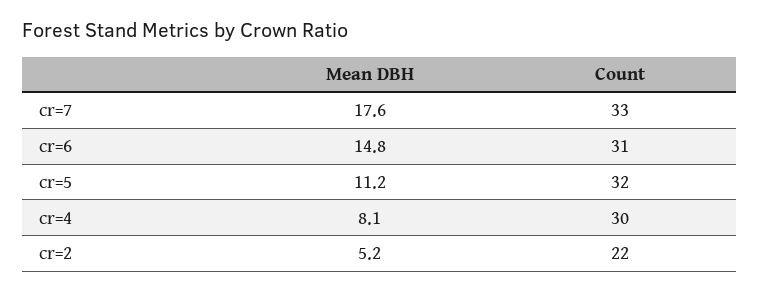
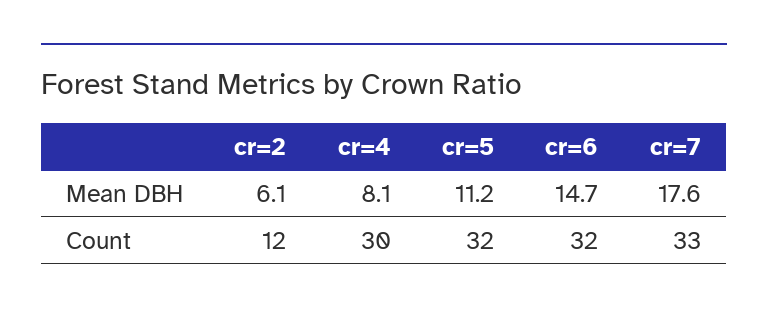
  {
    "Mean DBH": {
      "cr=7": 17.6,
-     "cr=6": 14.8,
+     "cr=6": 14.7,
      "cr=5": 11.2,
      "cr=4": 8.1,
-     "cr=2": 5.2
+     "cr=2": 6.1
    },
    "Count": {
      "cr=7": 33,
-     "cr=6": 31,
+     "cr=6": 32,
      "cr=5": 32,
      "cr=4": 30,
-     "cr=2": 22
+     "cr=2": 12
    }
  }

